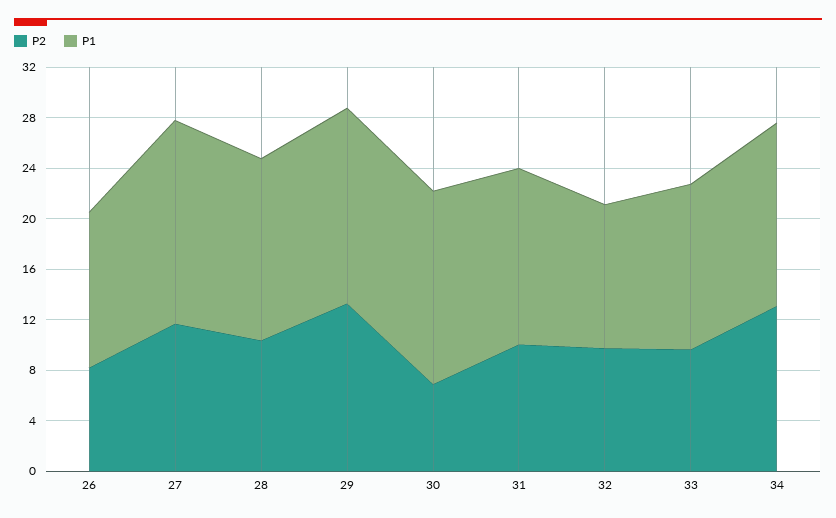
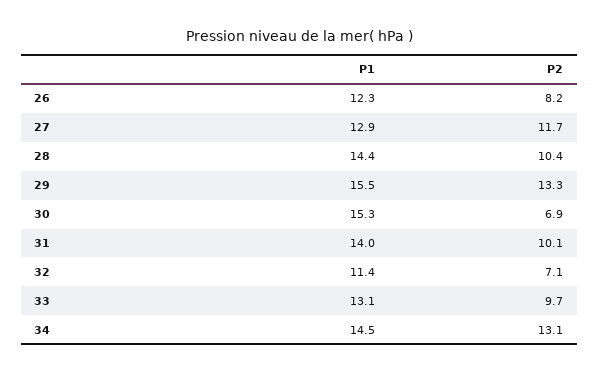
  {
    "P2": {
      "26": 8.2,
      "27": 11.7,
      "28": 10.4,
      "29": 13.3,
      "30": 6.9,
      "31": 10.1,
-     "32": 10,
+     "32": 7.1,
      "33": 9.7,
      "34": 13.1
    },
    "P1": {
      "26": 12.3,
-     "27": 16,
+     "27": 12.9,
      "28": 14.4,
      "29": 15.5,
      "30": 15.3,
      "31": 14,
      "32": 11.4,
      "33": 13.1,
      "34": 14.5
    }
  }

